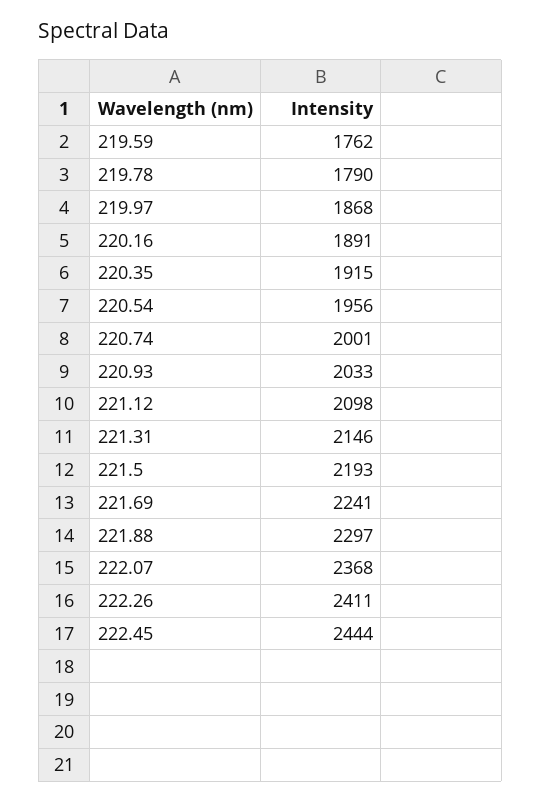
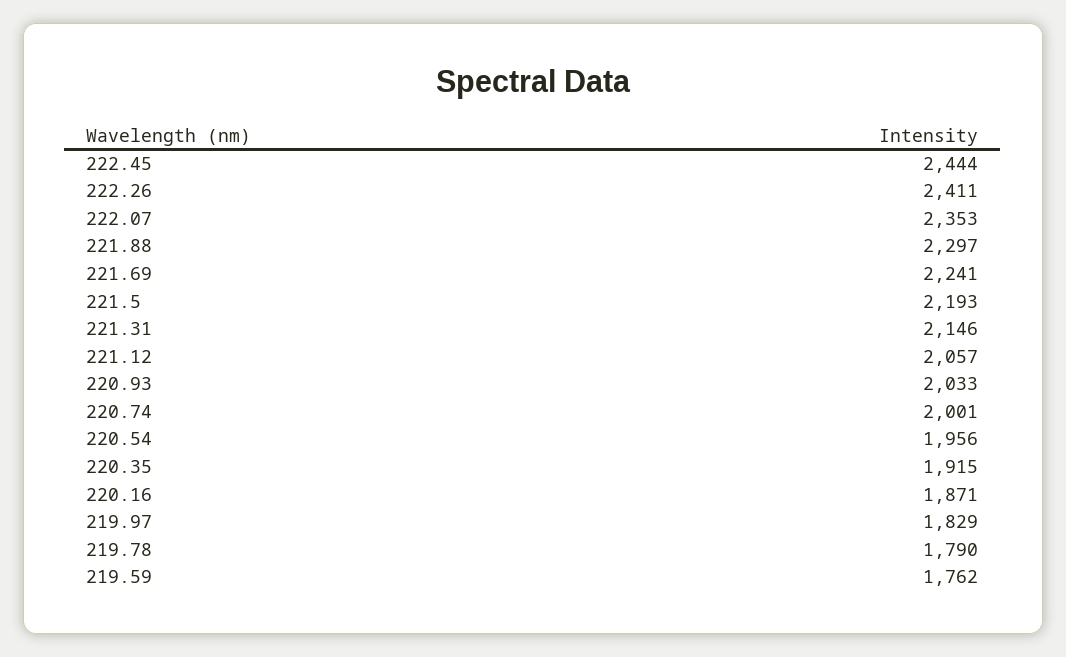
  {
    "219.59": 1762,
    "219.78": 1790,
-   "219.97": 1868,
+   "219.97": 1829,
-   "220.16": 1891,
+   "220.16": 1871,
    "220.35": 1915,
    "220.54": 1956,
    "220.74": 2001,
    "220.93": 2033,
-   "221.12": 2098,
+   "221.12": 2057,
    "221.31": 2146,
    "221.5": 2193,
    "221.69": 2241,
    "221.88": 2297,
-   "222.07": 2368,
+   "222.07": 2353,
    "222.26": 2411,
    "222.45": 2444
  }

